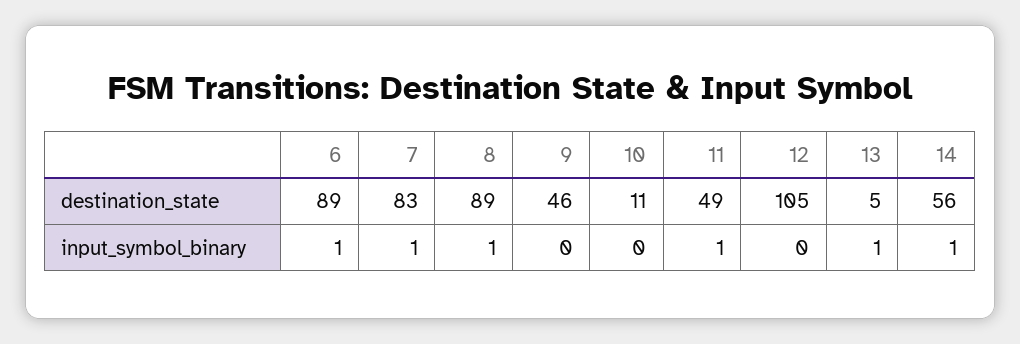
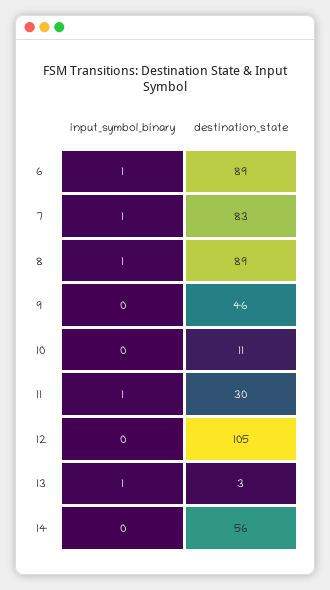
  {
    "6": {
      "destination_state": 89,
      "input_symbol_binary": 1
    },
    "7": {
      "destination_state": 83,
      "input_symbol_binary": 1
    },
    "8": {
      "destination_state": 89,
      "input_symbol_binary": 1
    },
    "9": {
      "destination_state": 46,
      "input_symbol_binary": 0
    },
    "10": {
      "destination_state": 11,
      "input_symbol_binary": 0
    },
    "11": {
-     "destination_state": 49,
+     "destination_state": 30,
      "input_symbol_binary": 1
    },
    "12": {
      "destination_state": 105,
      "input_symbol_binary": 0
    },
    "13": {
-     "destination_state": 5,
+     "destination_state": 3,
      "input_symbol_binary": 1
    },
    "14": {
      "destination_state": 56,
-     "input_symbol_binary": 1
+     "input_symbol_binary": 0
    }
  }

